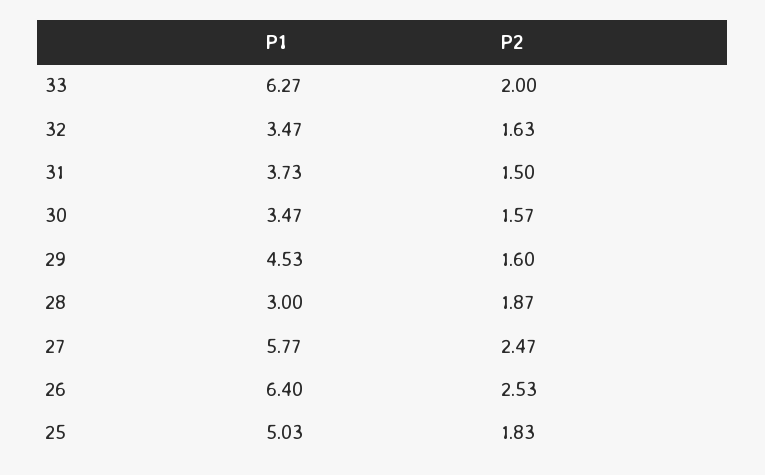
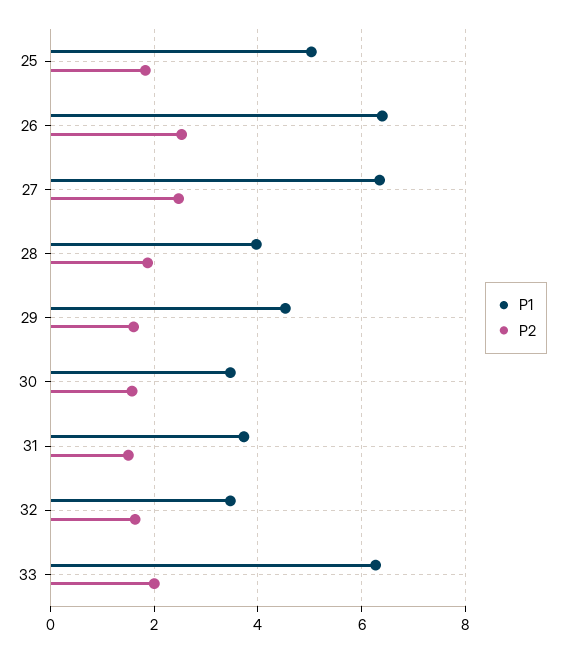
  {
    "P1": {
      "33": 6.27,
      "32": 3.47,
      "31": 3.73,
      "30": 3.47,
      "29": 4.53,
-     "28": 3,
+     "28": 4,
-     "27": 5.77,
+     "27": 6.4,
      "26": 6.4,
      "25": 5.03
    },
    "P2": {
      "33": 2,
      "32": 1.63,
      "31": 1.5,
      "30": 1.57,
      "29": 1.6,
      "28": 1.87,
      "27": 2.47,
      "26": 2.53,
      "25": 1.83
    }
  }

